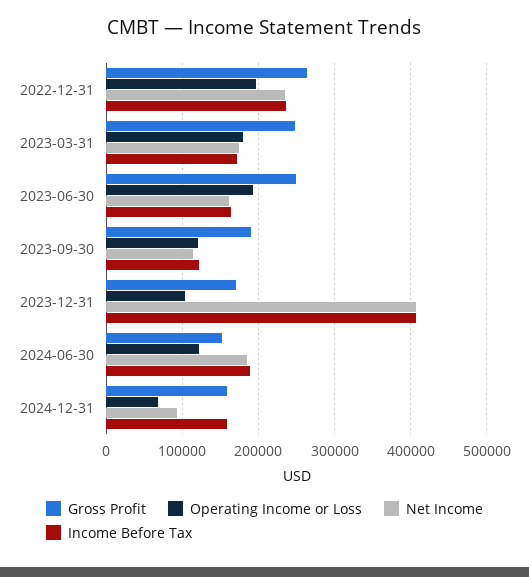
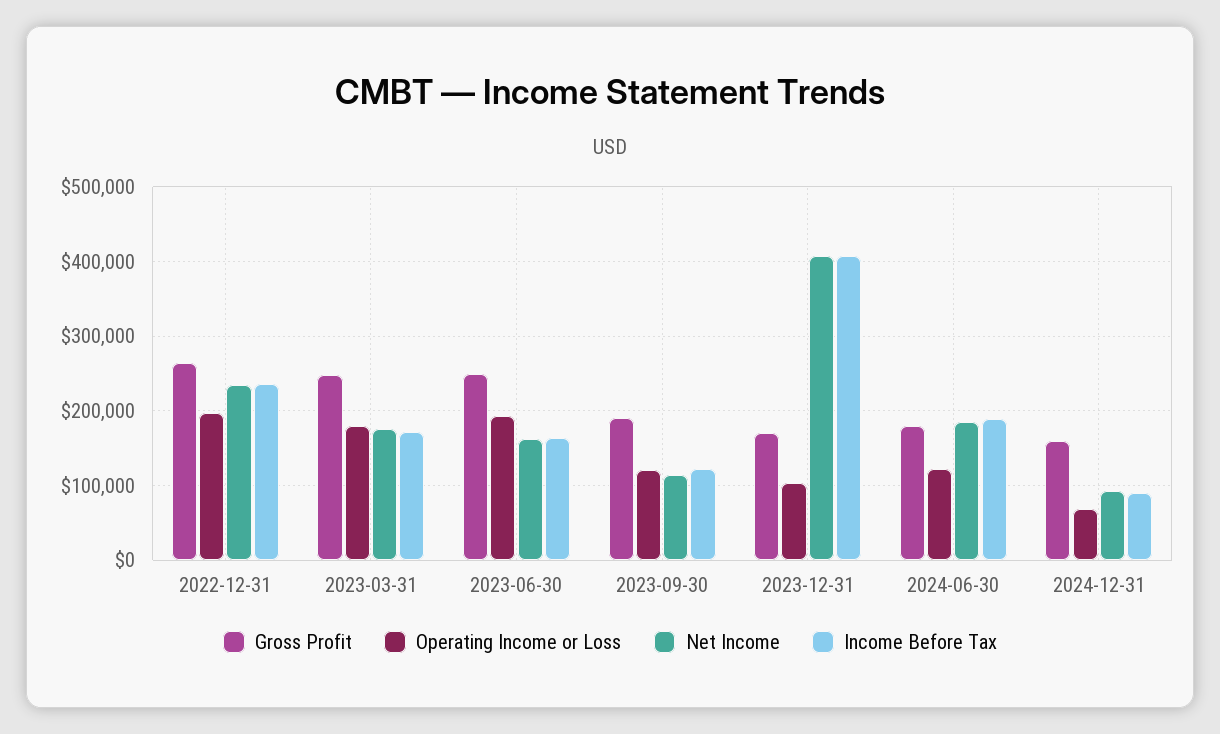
  {
    "Gross Profit": {
      "2022-12-31": 260000,
      "2023-03-31": 250000,
      "2023-06-30": 250000,
      "2023-09-30": 190000,
      "2023-12-31": 170000,
-     "2024-06-30": 150000,
+     "2024-06-30": 180000,
      "2024-12-31": 160000
    },
    "Operating Income or Loss": {
      "2022-12-31": 200000,
      "2023-03-31": 180000,
      "2023-06-30": 190000,
      "2023-09-30": 120000,
      "2023-12-31": 100000,
      "2024-06-30": 120000,
      "2024-12-31": 70000
    },
    "Net Income": {
      "2022-12-31": 240000,
      "2023-03-31": 180000,
      "2023-06-30": 160000,
      "2023-09-30": 110000,
      "2023-12-31": 410000,
      "2024-06-30": 180000,
      "2024-12-31": 90000
    },
    "Income Before Tax": {
      "2022-12-31": 240000,
      "2023-03-31": 170000,
      "2023-06-30": 160000,
      "2023-09-30": 120000,
      "2023-12-31": 410000,
      "2024-06-30": 190000,
-     "2024-12-31": 160000
+     "2024-12-31": 90000
    }
  }

